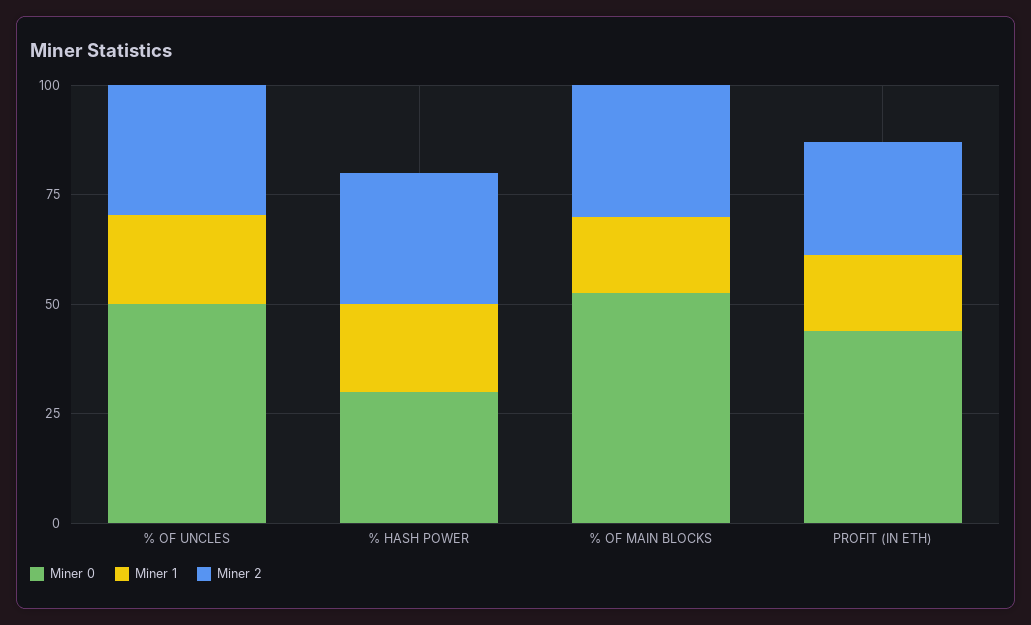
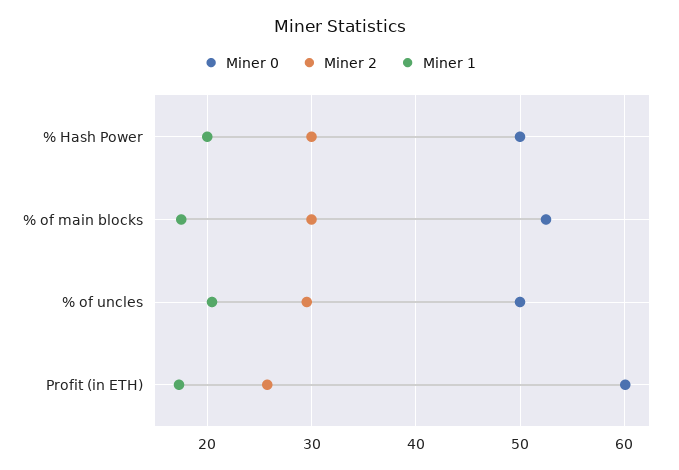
  {
    "Miner 0": {
      "% OF UNCLES": 50,
-     "% HASH POWER": 30,
+     "% HASH POWER": 50,
      "% OF MAIN BLOCKS": 53,
-     "PROFIT (IN ETH)": 45
+     "PROFIT (IN ETH)": 60
    },
    "Miner 1": {
      "% OF UNCLES": 20,
      "% HASH POWER": 20,
      "% OF MAIN BLOCKS": 18,
      "PROFIT (IN ETH)": 17
    },
    "Miner 2": {
      "% OF UNCLES": 30,
      "% HASH POWER": 30,
      "% OF MAIN BLOCKS": 30,
      "PROFIT (IN ETH)": 26
    }
  }

